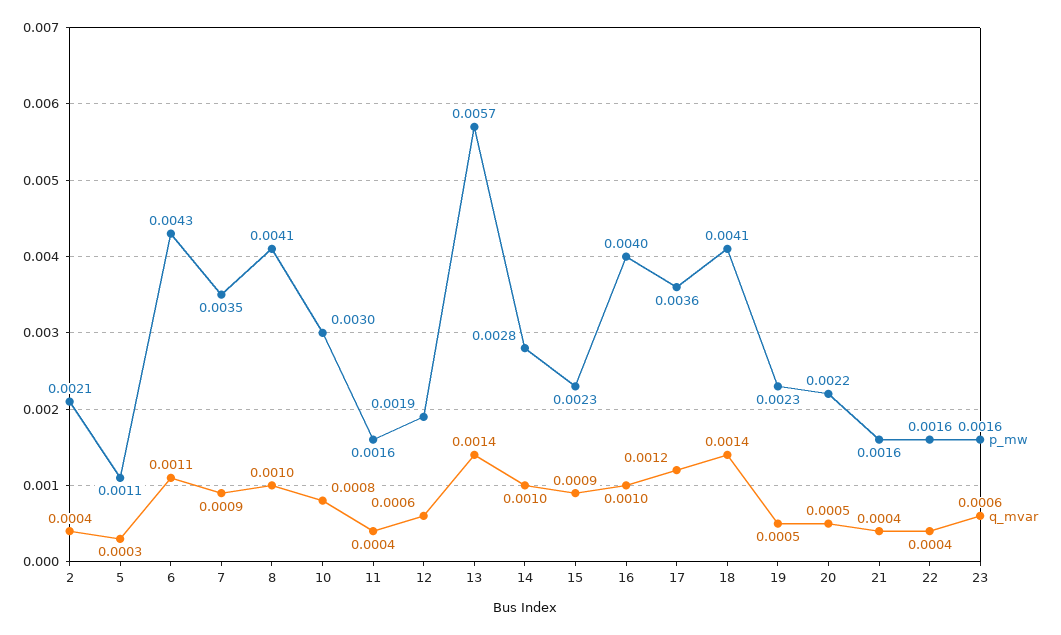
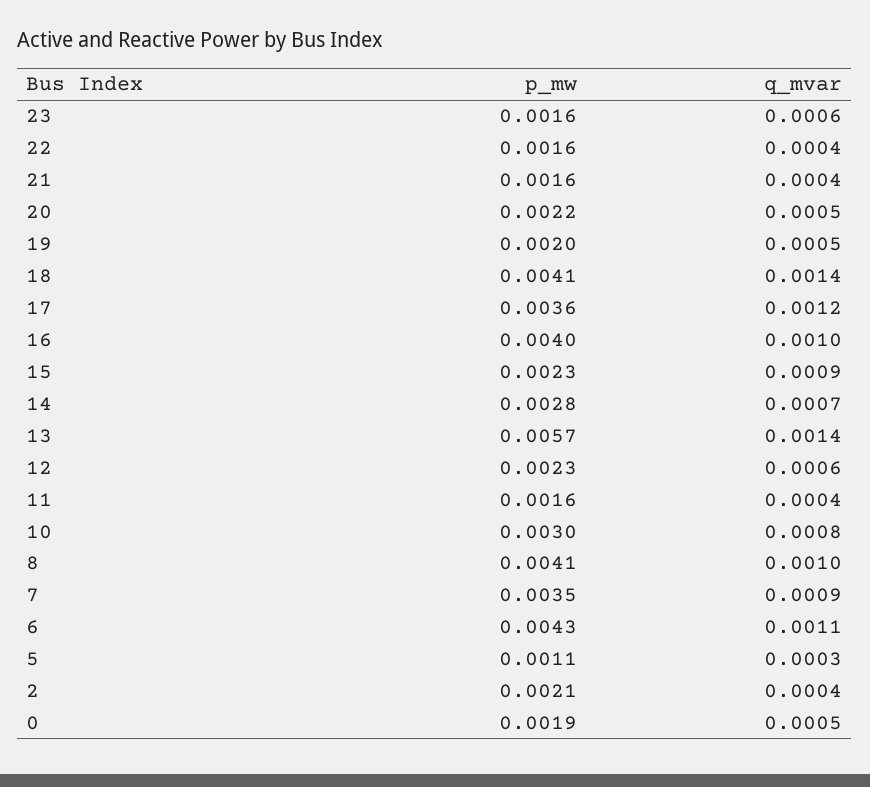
  {
    "p_mw": {
      "2": 0.0021,
      "5": 0.0011,
      "6": 0.0043,
      "7": 0.0035,
      "8": 0.0041,
      "10": 0.003,
      "11": 0.0016,
-     "12": 0.0019,
+     "12": 0.0023,
      "13": 0.0057,
      "14": 0.0028,
      "15": 0.0023,
      "16": 0.004,
      "17": 0.0036,
      "18": 0.0041,
-     "19": 0.0023,
+     "19": 0.002,
      "20": 0.0022,
      "21": 0.0016,
      "22": 0.0016,
-     "23": 0.0016
+     "23": 0.0016,
+     "0": 0.0019
    },
    "q_mvar": {
      "2": 0.0004,
      "5": 0.0003,
      "6": 0.0011,
      "7": 0.0009,
      "8": 0.001,
      "10": 0.0008,
      "11": 0.0004,
      "12": 0.0006,
      "13": 0.0014,
-     "14": 0.001,
+     "14": 0.0007,
      "15": 0.0009,
      "16": 0.001,
      "17": 0.0012,
      "18": 0.0014,
      "19": 0.0005,
      "20": 0.0005,
      "21": 0.0004,
      "22": 0.0004,
-     "23": 0.0006
+     "23": 0.0006,
+     "0": 0.0005
    }
  }

